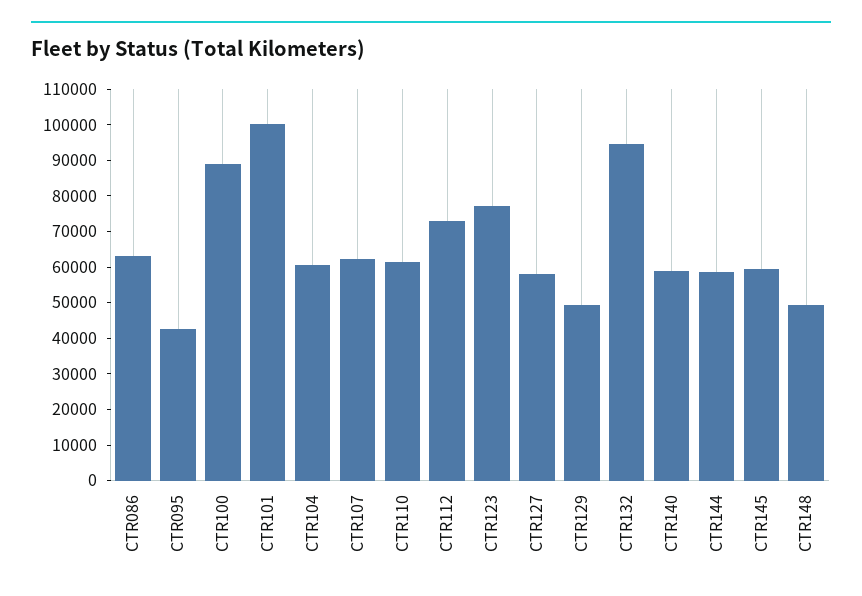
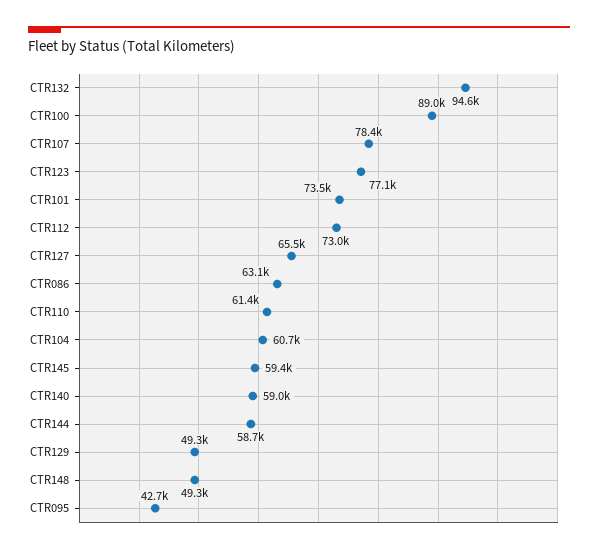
  {
    "CTR086": 63100,
    "CTR095": 42700,
    "CTR100": 89000,
-   "CTR101": 100000,
+   "CTR101": 73500,
    "CTR104": 60700,
-   "CTR107": 62500,
+   "CTR107": 78400,
    "CTR110": 61400,
    "CTR112": 73000,
    "CTR123": 77100,
-   "CTR127": 57500,
+   "CTR127": 65500,
    "CTR129": 49300,
    "CTR132": 94600,
    "CTR140": 59000,
    "CTR144": 58700,
    "CTR145": 59400,
    "CTR148": 49300
  }

